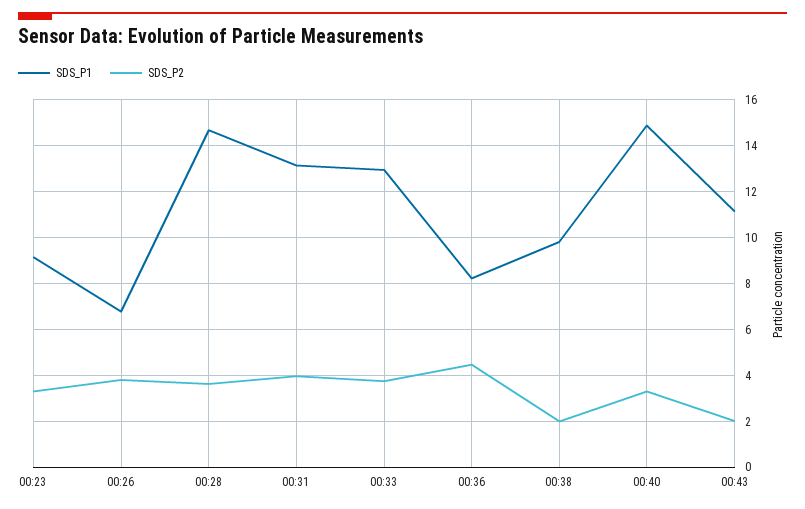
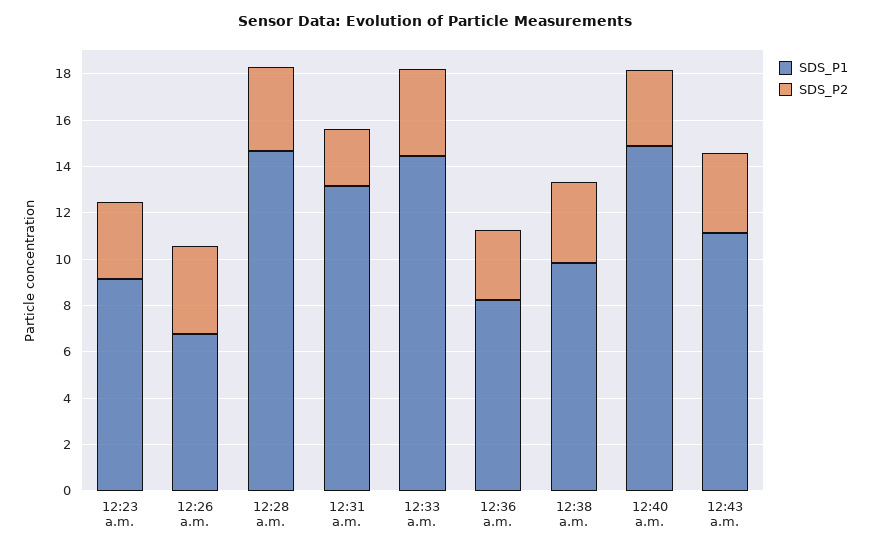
  {
    "SDS_P1": {
      "00:23": 9,
      "00:26": 7,
      "00:28": 14.5,
      "00:31": 13,
-     "00:33": 13,
+     "00:33": 14.5,
      "00:36": 8,
      "00:38": 10,
      "00:40": 15,
      "00:43": 11
    },
    "SDS_P2": {
      "00:23": 3.5,
      "00:26": 4,
      "00:28": 3.5,
-     "00:31": 4,
+     "00:31": 2.5,
      "00:33": 4,
-     "00:36": 4.5,
+     "00:36": 3,
-     "00:38": 2,
+     "00:38": 3.5,
      "00:40": 3.5,
-     "00:43": 2
+     "00:43": 3.5
    }
  }

